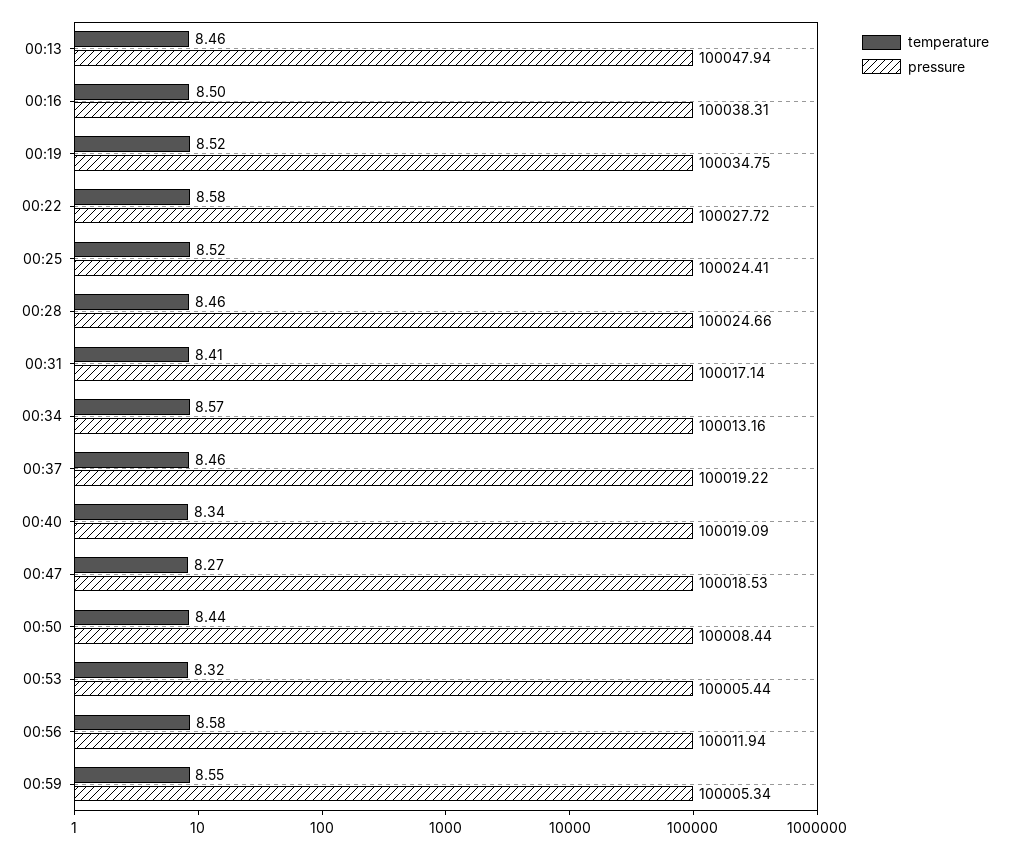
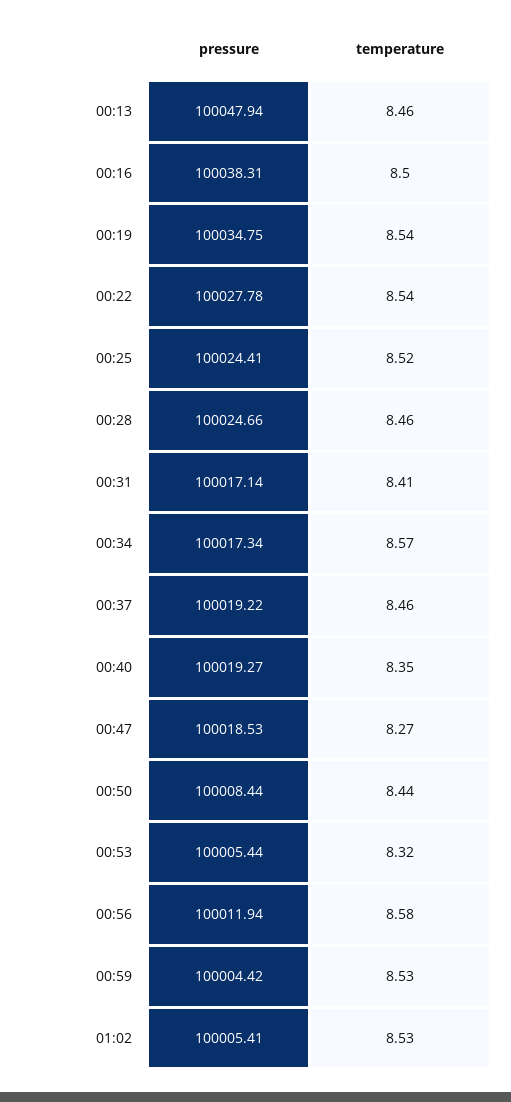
  {
    "temperature": {
      "00:13": 8.46,
      "00:16": 8.5,
-     "00:19": 8.52,
+     "00:19": 8.54,
-     "00:22": 8.58,
+     "00:22": 8.54,
      "00:25": 8.52,
      "00:28": 8.46,
      "00:31": 8.41,
      "00:34": 8.57,
      "00:37": 8.46,
-     "00:40": 8.34,
+     "00:40": 8.35,
      "00:47": 8.27,
      "00:50": 8.44,
      "00:53": 8.32,
      "00:56": 8.58,
-     "00:59": 8.55
+     "00:59": 8.53,
+     "01:02": 8.53
    },
    "pressure": {
      "00:13": 100047.94,
      "00:16": 100038.31,
      "00:19": 100034.75,
-     "00:22": 100027.72,
+     "00:22": 100027.78,
      "00:25": 100024.41,
      "00:28": 100024.66,
      "00:31": 100017.14,
-     "00:34": 100013.16,
+     "00:34": 100017.34,
      "00:37": 100019.22,
-     "00:40": 100019.09,
+     "00:40": 100019.27,
      "00:47": 100018.53,
      "00:50": 100008.44,
      "00:53": 100005.44,
      "00:56": 100011.94,
-     "00:59": 100005.34
+     "00:59": 100004.42,
+     "01:02": 100005.41
    }
  }

